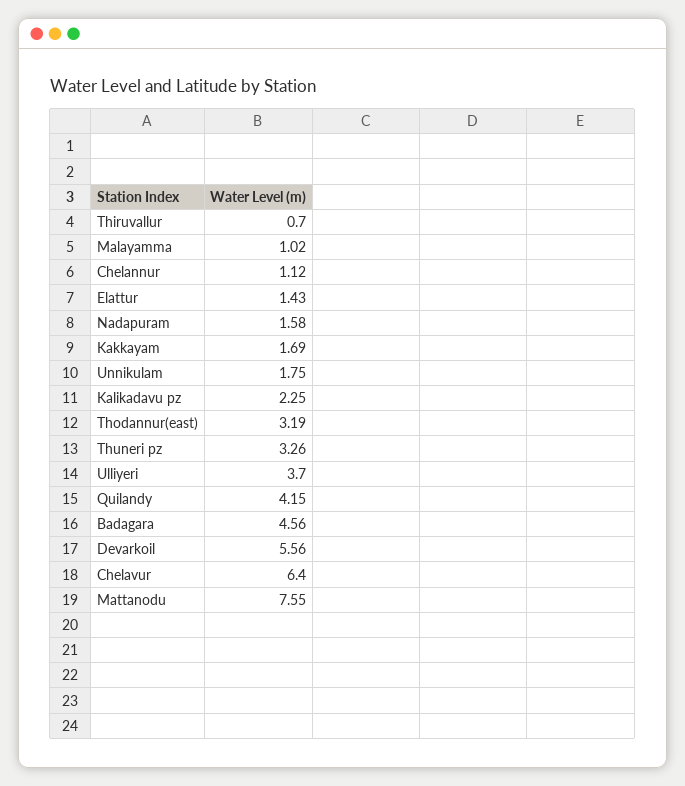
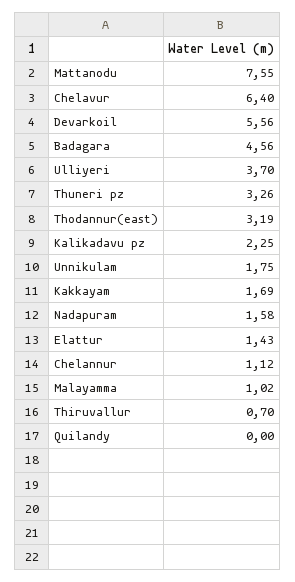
  {
    "Thiruvallur": 0.7,
    "Malayamma": 1.02,
    "Chelannur": 1.12,
    "Elattur": 1.43,
    "Nadapuram": 1.58,
    "Kakkayam": 1.69,
    "Unnikulam": 1.75,
    "Kalikadavu pz": 2.25,
    "Thodannur(east)": 3.19,
    "Thuneri pz": 3.26,
    "Ulliyeri": 3.7,
-   "Quilandy": 4.15,
+   "Quilandy": 0,
    "Badagara": 4.56,
    "Devarkoil": 5.56,
    "Chelavur": 6.4,
    "Mattanodu": 7.55
  }

